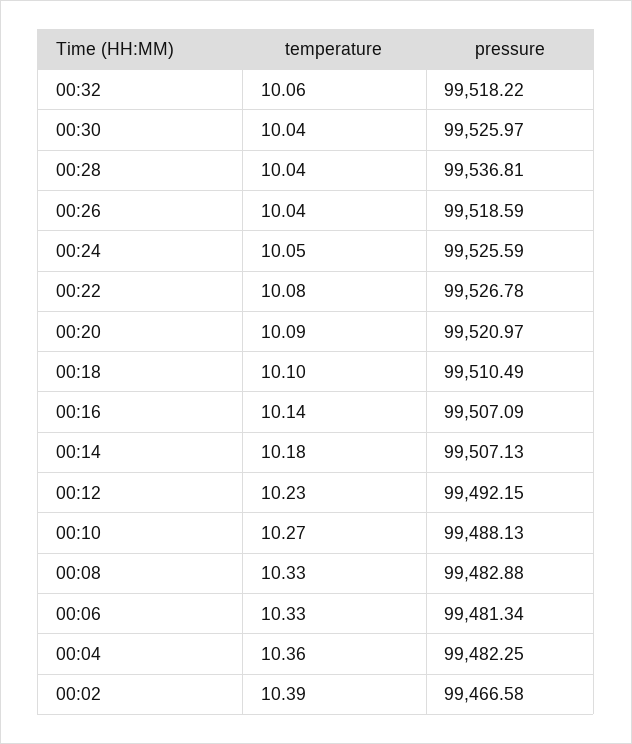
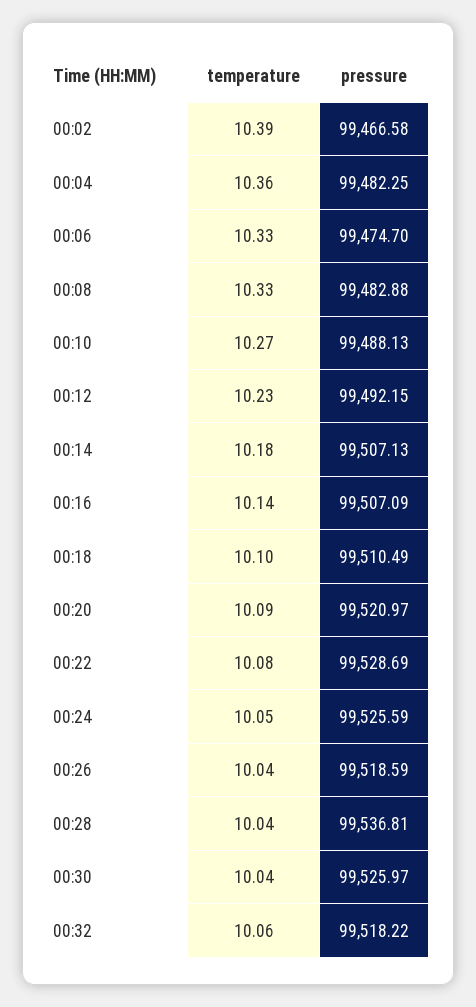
  {
    "temperature": {
      "00:32": 10.06,
      "00:30": 10.04,
      "00:28": 10.04,
      "00:26": 10.04,
      "00:24": 10.05,
      "00:22": 10.08,
      "00:20": 10.09,
      "00:18": 10.1,
      "00:16": 10.14,
      "00:14": 10.18,
      "00:12": 10.23,
      "00:10": 10.27,
      "00:08": 10.33,
      "00:06": 10.33,
      "00:04": 10.36,
      "00:02": 10.39
    },
    "pressure": {
      "00:32": 99518.22,
      "00:30": 99525.97,
      "00:28": 99536.81,
      "00:26": 99518.59,
      "00:24": 99525.59,
-     "00:22": 99526.78,
+     "00:22": 99528.69,
      "00:20": 99520.97,
      "00:18": 99510.49,
      "00:16": 99507.09,
      "00:14": 99507.13,
      "00:12": 99492.15,
      "00:10": 99488.13,
      "00:08": 99482.88,
-     "00:06": 99481.34,
+     "00:06": 99474.7,
      "00:04": 99482.25,
      "00:02": 99466.58
    }
  }

